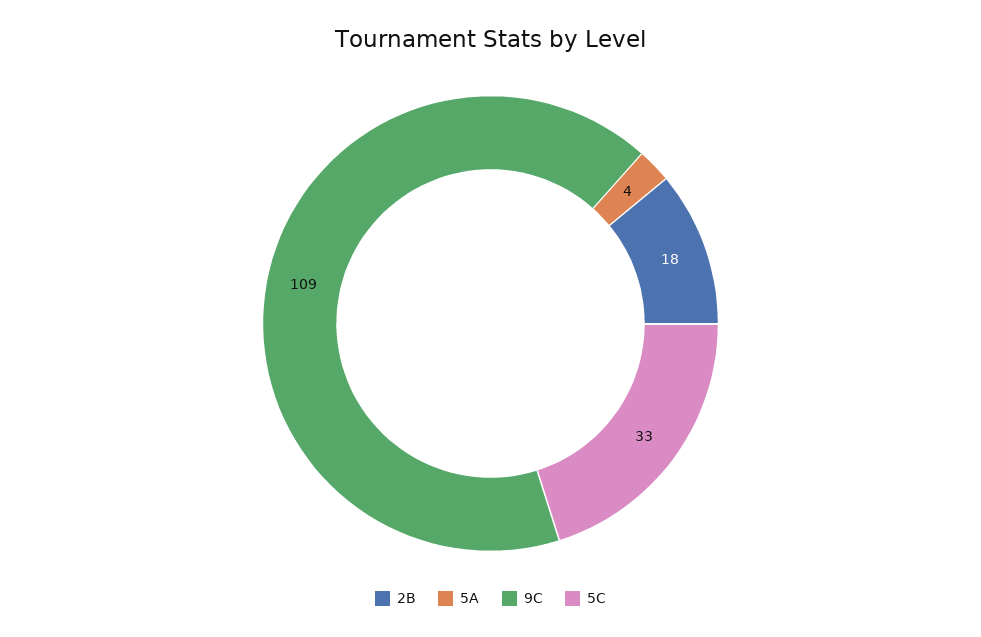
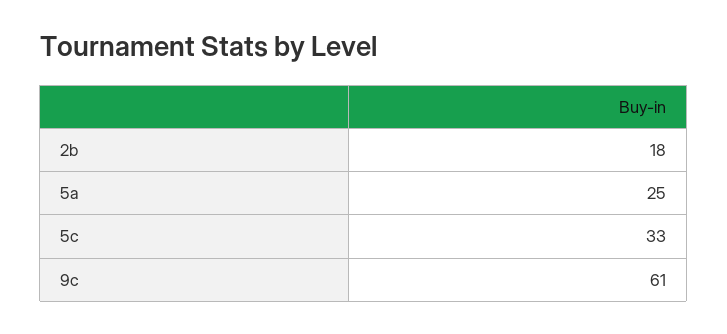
  {
    "2B": 18,
-   "5A": 4,
+   "5A": 25,
-   "9C": 109,
+   "9C": 61,
    "5C": 33
  }

